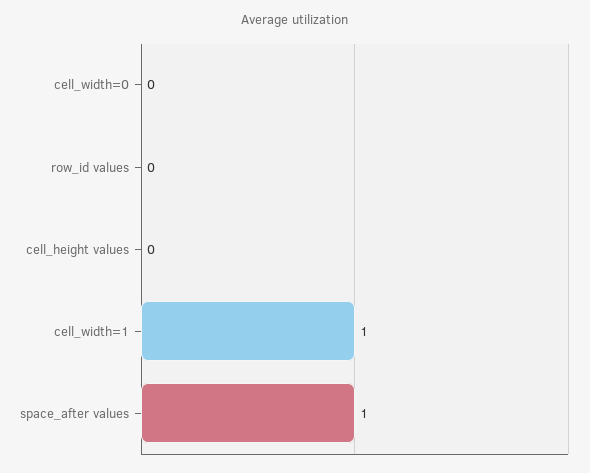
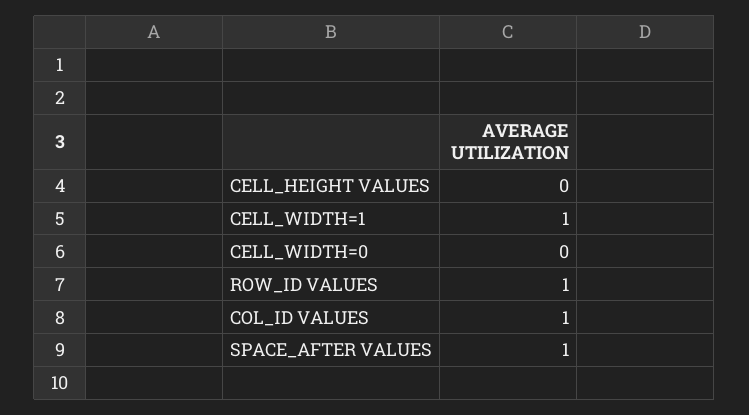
  {
    "cell_width=0": 0,
-   "row_id values": 0,
+   "row_id values": 1,
    "cell_height values": 0,
    "cell_width=1": 1,
-   "space_after values": 1
+   "space_after values": 1,
+   "COL_ID VALUES": 1
  }

